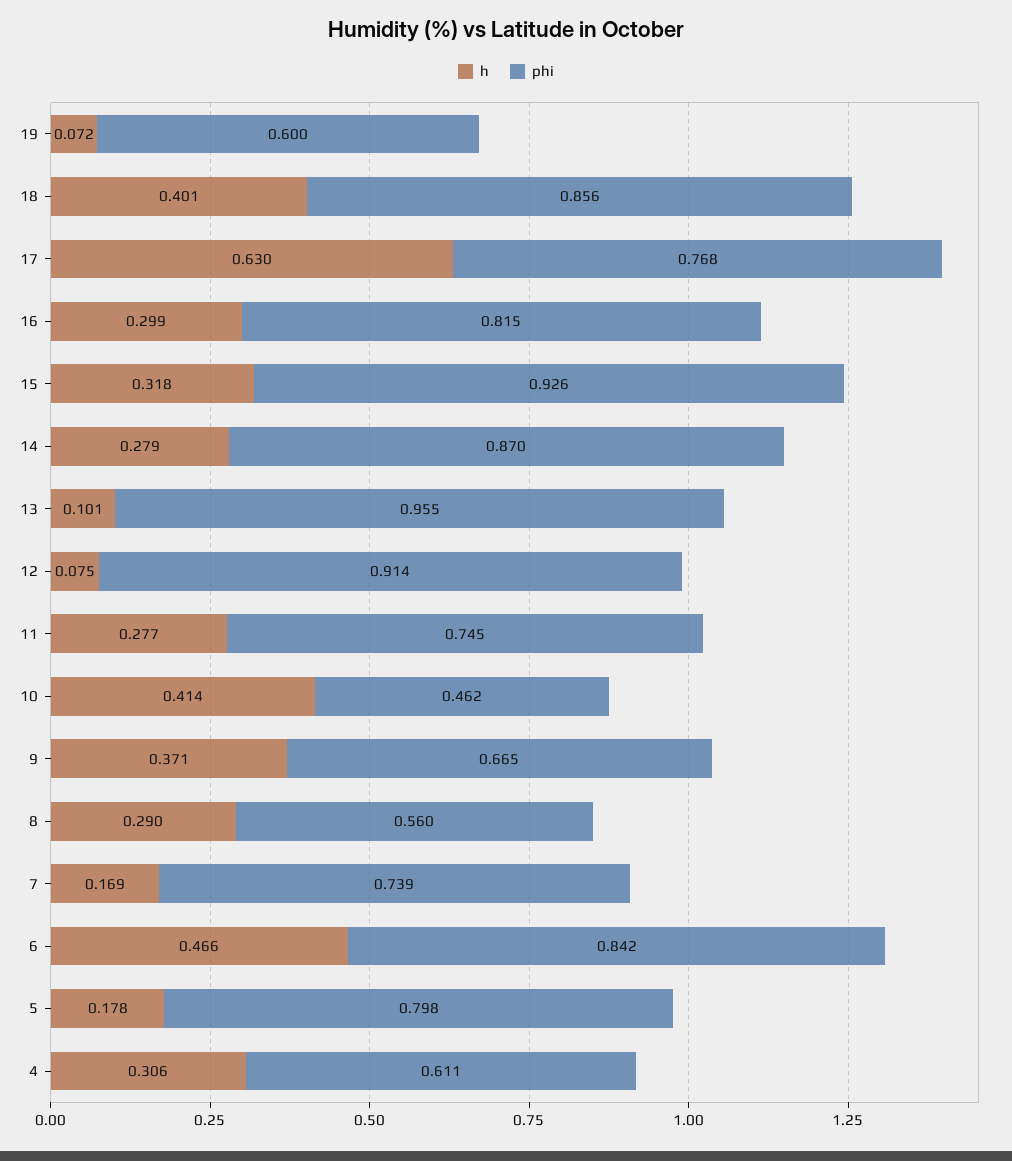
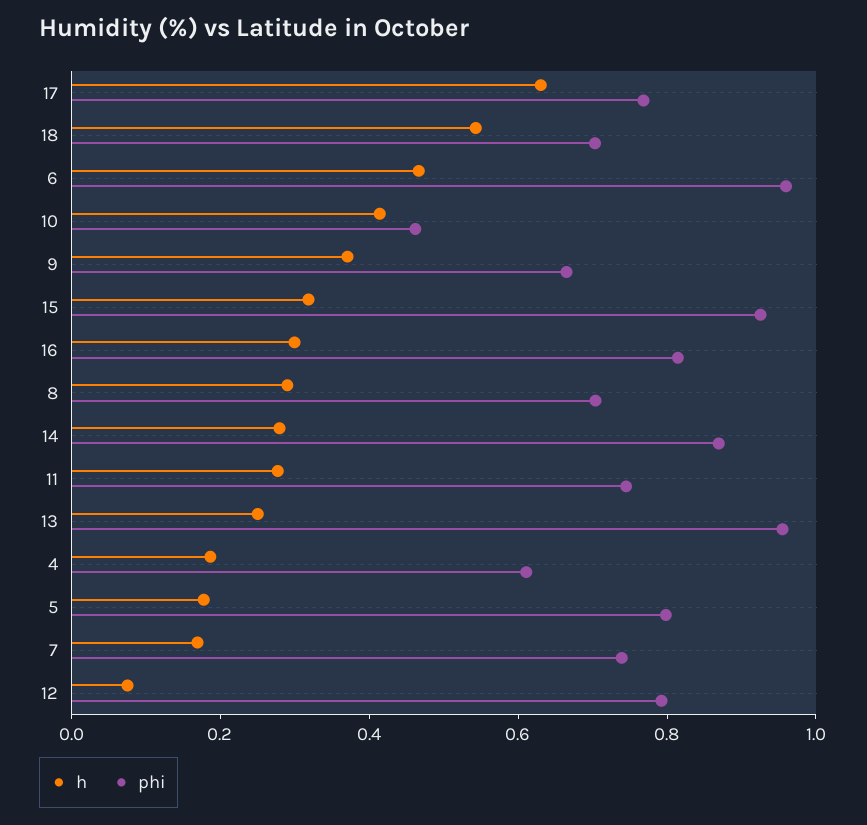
  {
    "h": {
-     "19": 0.072,
-     "18": 0.401,
+     "18": 0.55,
      "17": 0.63,
      "16": 0.299,
      "15": 0.318,
      "14": 0.279,
-     "13": 0.101,
+     "13": 0.25,
      "12": 0.075,
      "11": 0.277,
      "10": 0.414,
      "9": 0.371,
      "8": 0.29,
      "7": 0.169,
      "6": 0.466,
      "5": 0.178,
-     "4": 0.306
+     "4": 0.2
    },
    "phi": {
-     "19": 0.6,
-     "18": 0.856,
+     "18": 0.7,
      "17": 0.768,
      "16": 0.815,
      "15": 0.926,
      "14": 0.87,
      "13": 0.955,
-     "12": 0.914,
+     "12": 0.8,
      "11": 0.745,
      "10": 0.462,
      "9": 0.665,
-     "8": 0.56,
+     "8": 0.7,
      "7": 0.739,
-     "6": 0.842,
+     "6": 0.95,
      "5": 0.798,
      "4": 0.611
    }
  }

